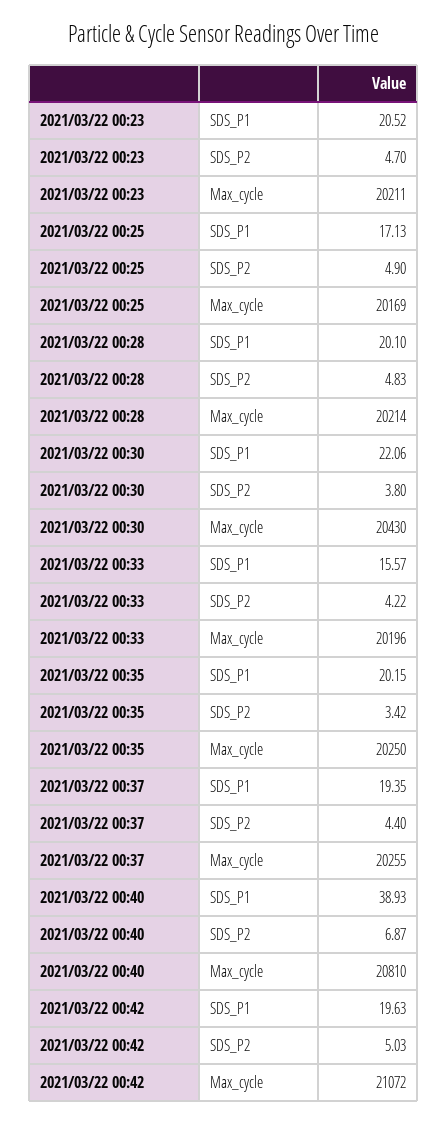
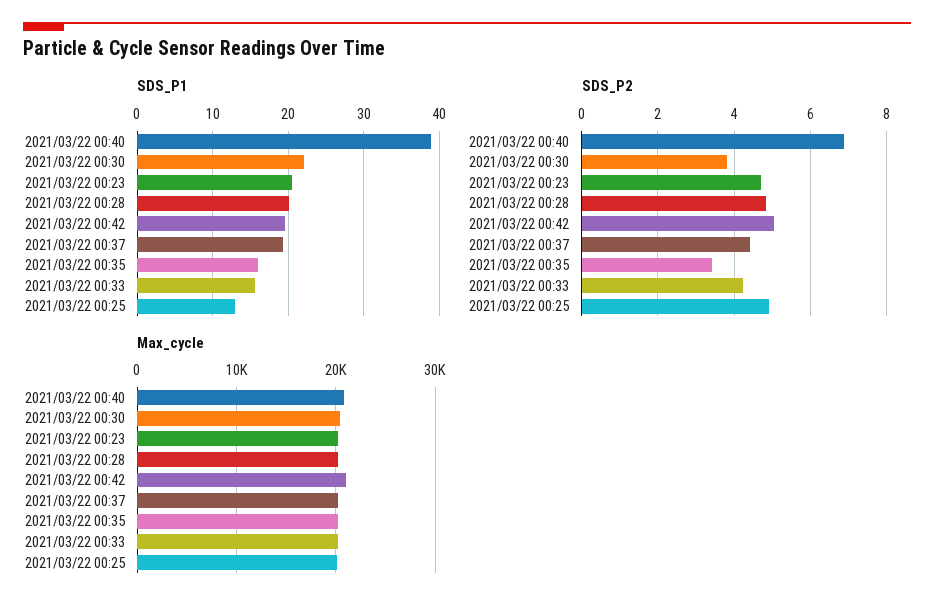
  {
    "SDS_P1": {
      "2021/03/22 00:23": 20.52,
-     "2021/03/22 00:25": 17.13,
+     "2021/03/22 00:25": 13,
      "2021/03/22 00:28": 20.1,
      "2021/03/22 00:30": 22.06,
      "2021/03/22 00:33": 15.57,
-     "2021/03/22 00:35": 20.15,
+     "2021/03/22 00:35": 16,
      "2021/03/22 00:37": 19.35,
      "2021/03/22 00:40": 38.93,
      "2021/03/22 00:42": 19.63
    },
    "SDS_P2": {
      "2021/03/22 00:23": 4.7,
      "2021/03/22 00:25": 4.9,
      "2021/03/22 00:28": 4.83,
      "2021/03/22 00:30": 3.8,
      "2021/03/22 00:33": 4.22,
      "2021/03/22 00:35": 3.42,
      "2021/03/22 00:37": 4.4,
      "2021/03/22 00:40": 6.87,
      "2021/03/22 00:42": 5.03
    },
    "Max_cycle": {
      "2021/03/22 00:23": 20211,
      "2021/03/22 00:25": 20169,
      "2021/03/22 00:28": 20214,
      "2021/03/22 00:30": 20430,
      "2021/03/22 00:33": 20196,
      "2021/03/22 00:35": 20250,
      "2021/03/22 00:37": 20255,
      "2021/03/22 00:40": 20810,
      "2021/03/22 00:42": 21072
    }
  }

